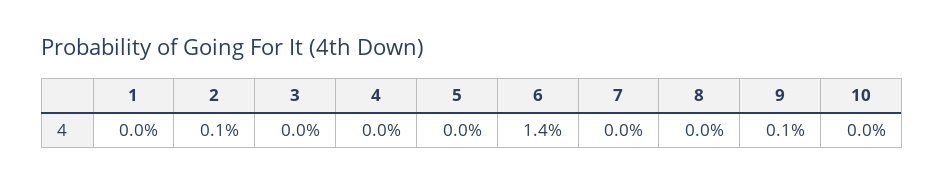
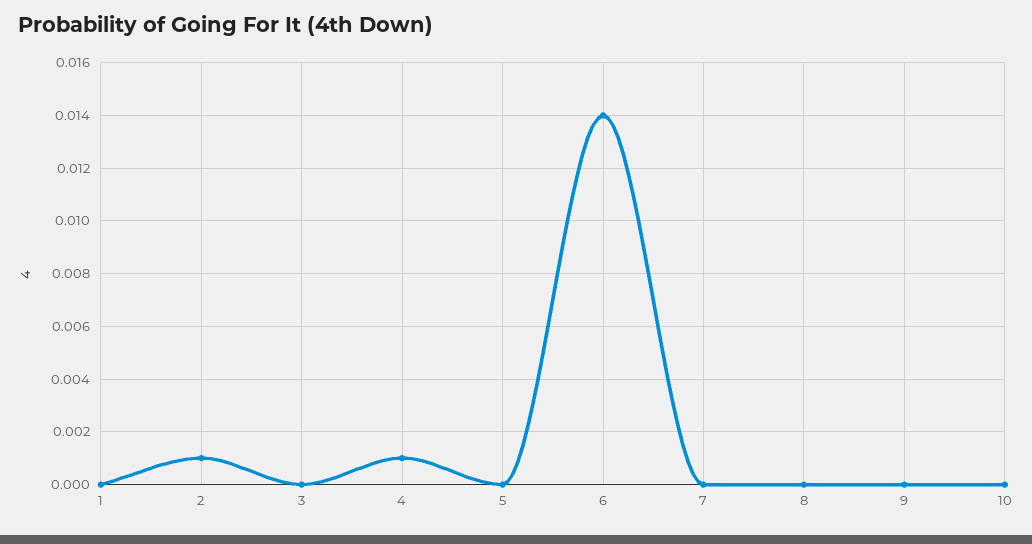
  {
    "1": 0,
    "2": 0.001,
    "3": 0,
-   "4": 0,
+   "4": 0.001,
    "5": 0,
    "6": 0.014,
    "7": 0,
    "8": 0,
-   "9": 0.001,
+   "9": 0,
    "10": 0
  }

